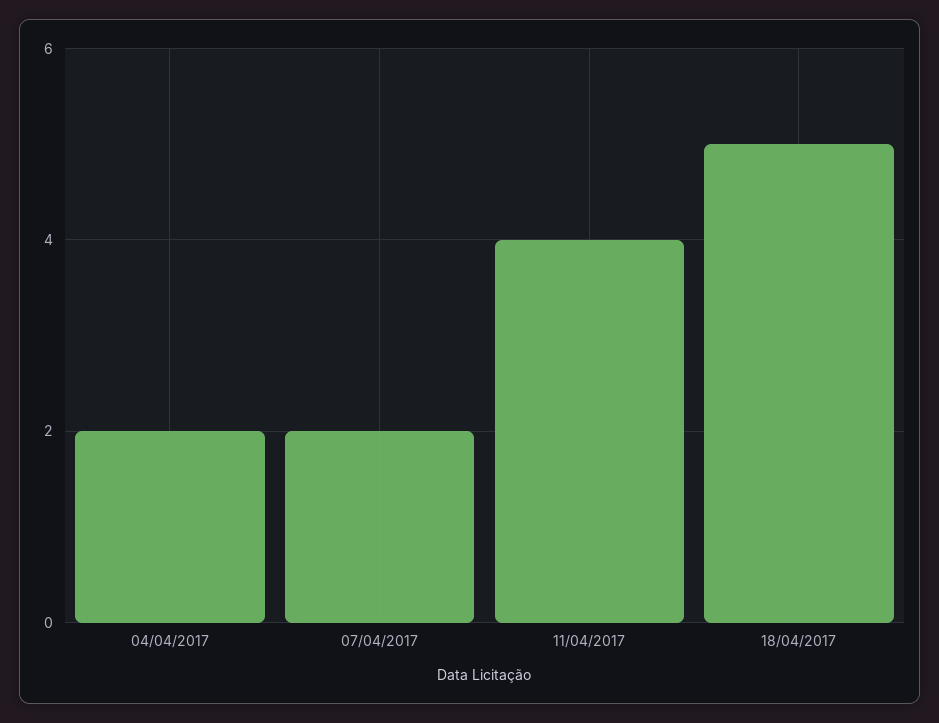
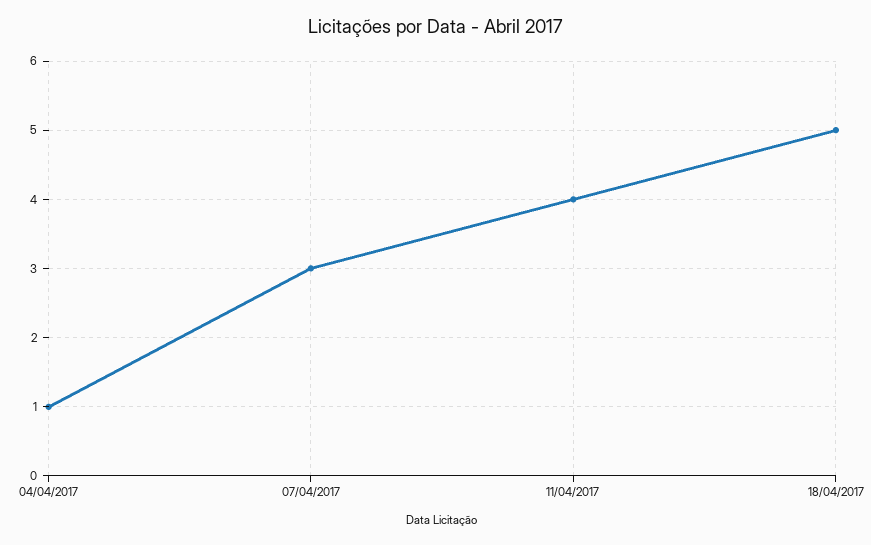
  {
-   "04/04/2017": 2,
+   "04/04/2017": 1,
-   "07/04/2017": 2,
+   "07/04/2017": 3,
    "11/04/2017": 4,
    "18/04/2017": 5
  }

